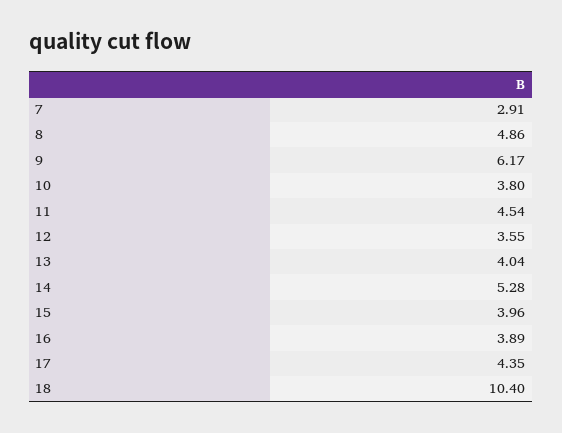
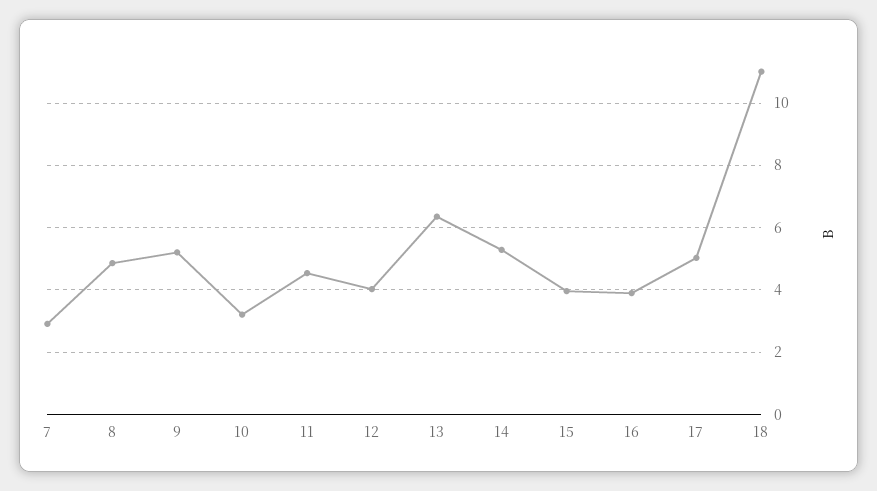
  {
    "7": 2.91,
    "8": 4.86,
-   "9": 6.17,
+   "9": 5.2,
-   "10": 3.8,
+   "10": 3.2,
    "11": 4.54,
-   "12": 3.55,
+   "12": 4,
-   "13": 4.04,
+   "13": 6.4,
    "14": 5.28,
    "15": 3.96,
    "16": 3.89,
-   "17": 4.35,
+   "17": 5,
-   "18": 10.4
+   "18": 11
  }

